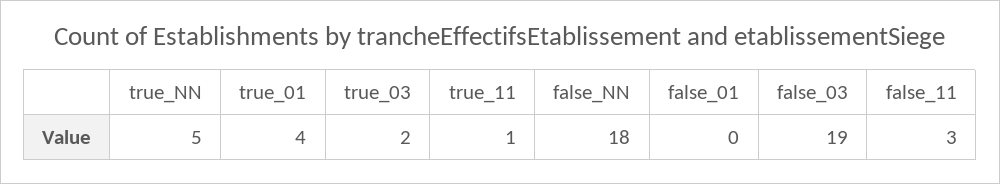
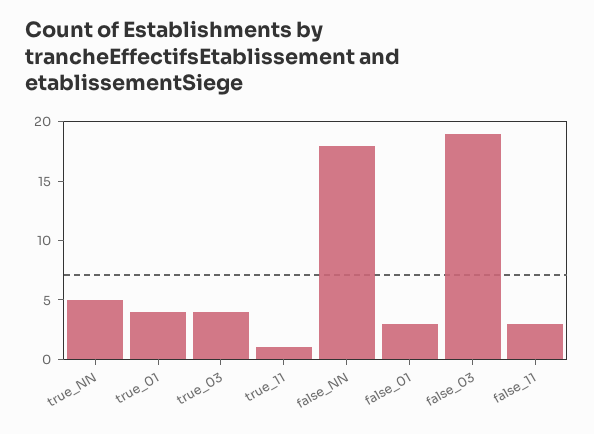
  {
    "true_NN": 5,
    "true_01": 4,
-   "true_03": 2,
+   "true_03": 4,
    "true_11": 1,
    "false_NN": 18,
-   "false_01": 0,
+   "false_01": 3,
    "false_03": 19,
    "false_11": 3
  }

